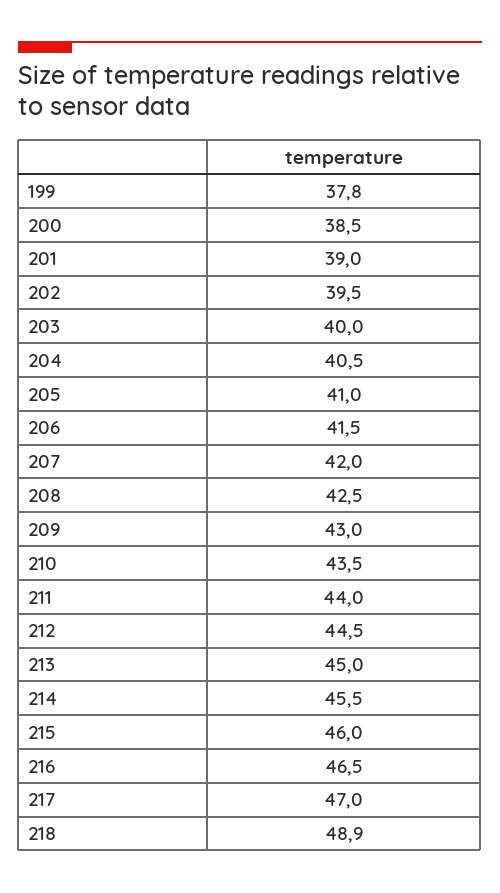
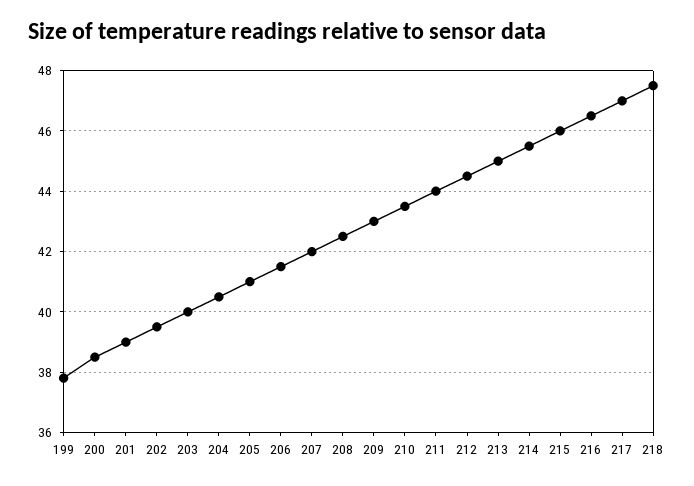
  {
    "199": 37.8,
    "200": 38.5,
    "201": 39,
    "202": 39.5,
    "203": 40,
    "204": 40.5,
    "205": 41,
    "206": 41.5,
    "207": 42,
    "208": 42.5,
    "209": 43,
    "210": 43.5,
    "211": 44,
    "212": 44.5,
    "213": 45,
    "214": 45.5,
    "215": 46,
    "216": 46.5,
    "217": 47,
-   "218": 48.9
+   "218": 47.5
  }

